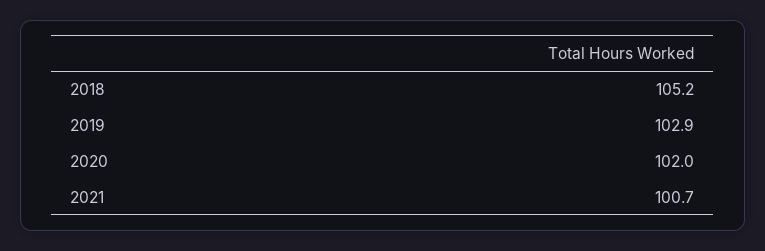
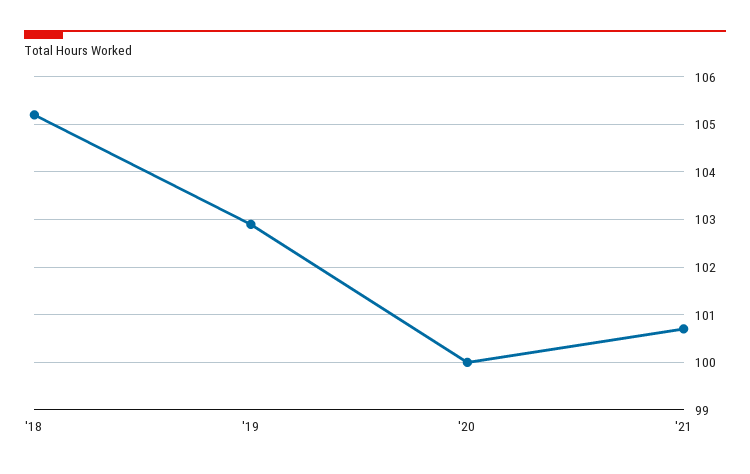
  {
    "2018": 105.2,
    "2019": 102.9,
-   "2020": 102,
+   "2020": 100,
    "2021": 100.7
  }

